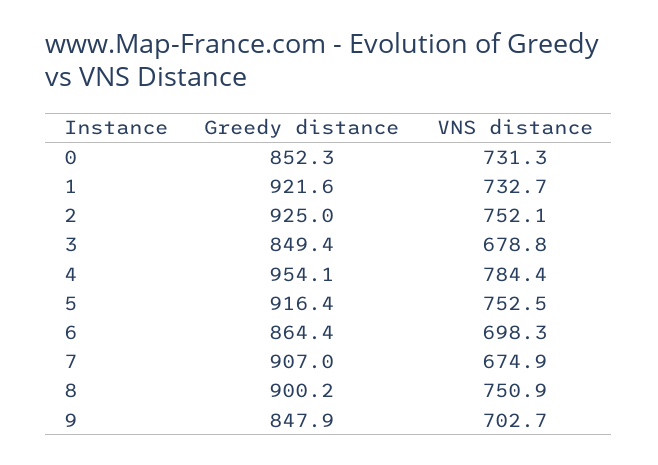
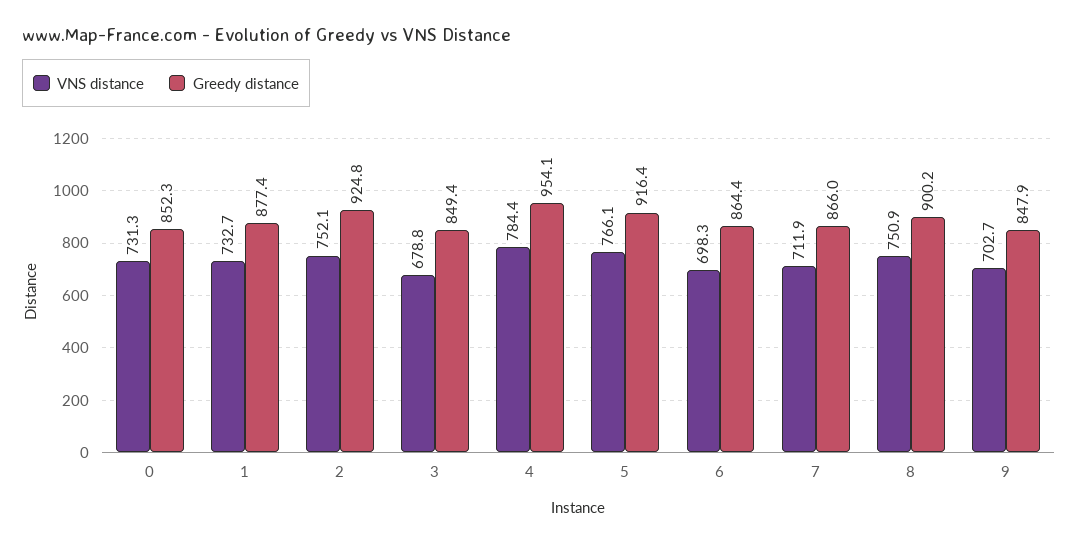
  {
    "Greedy distance": {
      "0": 852.3,
-     "1": 921.6,
+     "1": 877.4,
-     "2": 925,
+     "2": 924.8,
      "3": 849.4,
      "4": 954.1,
      "5": 916.4,
      "6": 864.4,
-     "7": 907,
+     "7": 866,
      "8": 900.2,
      "9": 847.9
    },
    "VNS distance": {
      "0": 731.3,
      "1": 732.7,
      "2": 752.1,
      "3": 678.8,
      "4": 784.4,
-     "5": 752.5,
+     "5": 766.1,
      "6": 698.3,
-     "7": 674.9,
+     "7": 711.9,
      "8": 750.9,
      "9": 702.7
    }
  }

